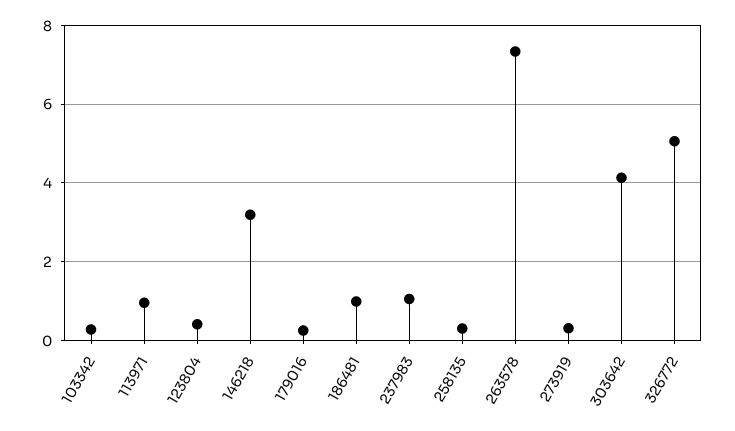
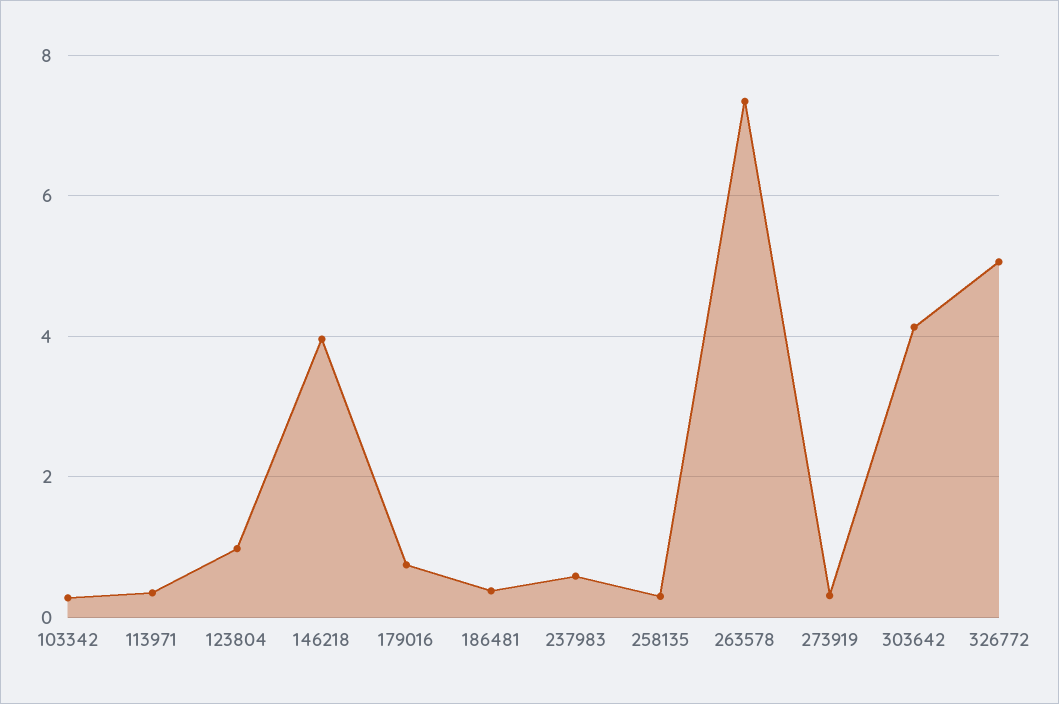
  {
    "103342": 0.2,
-   "113971": 1,
+   "113971": 0.4,
-   "123804": 0.4,
+   "123804": 1,
-   "146218": 3.2,
+   "146218": 4,
-   "179016": 0.2,
+   "179016": 0.8,
-   "186481": 1,
+   "186481": 0.4,
-   "237983": 1,
+   "237983": 0.6,
    "258135": 0.4,
    "263578": 7.4,
    "273919": 0.4,
    "303642": 4.2,
    "326772": 5
  }

